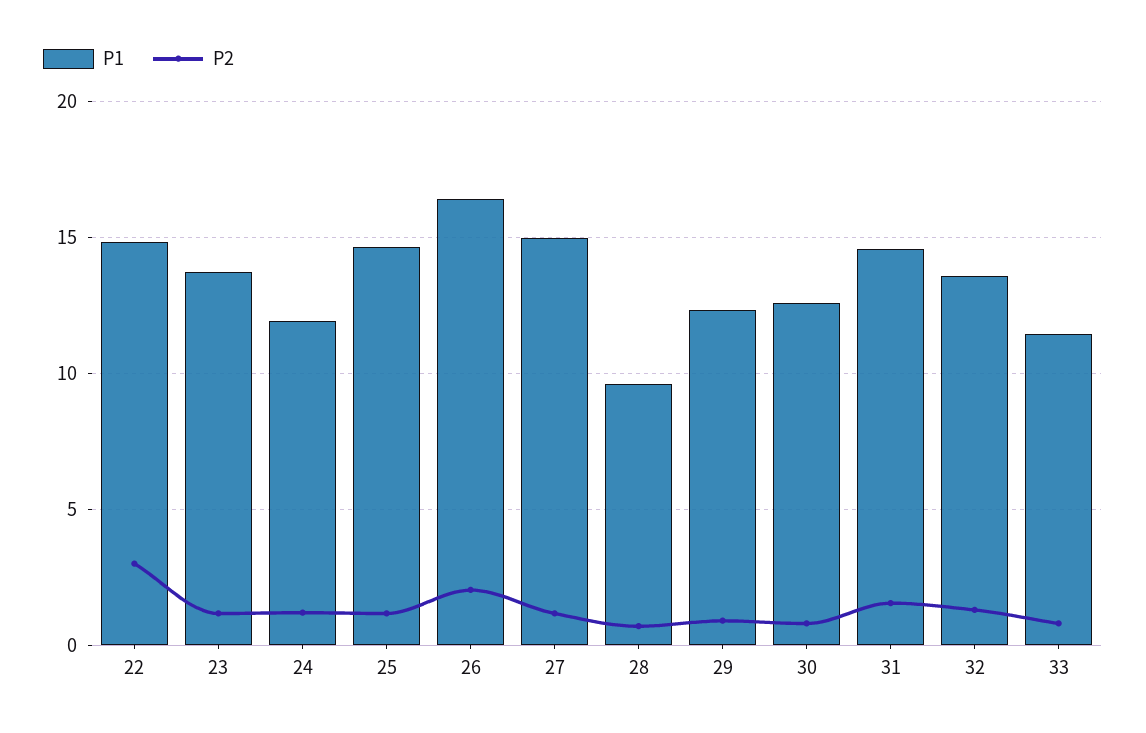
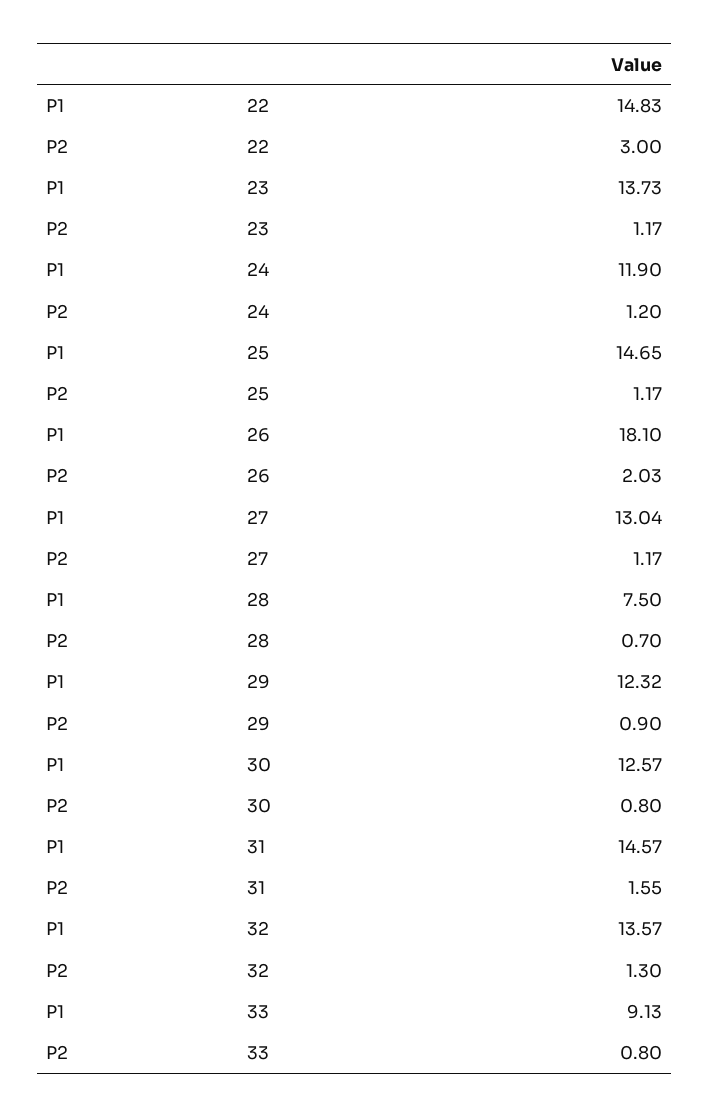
  {
    "P1": {
      "22": 14.83,
      "23": 13.73,
      "24": 11.9,
      "25": 14.65,
-     "26": 16.5,
+     "26": 18.1,
-     "27": 15,
+     "27": 13.04,
-     "28": 9.5,
+     "28": 7.5,
      "29": 12.32,
      "30": 12.57,
      "31": 14.57,
      "32": 13.57,
-     "33": 11.5
+     "33": 9.13
    },
    "P2": {
      "22": 3,
      "23": 1.17,
      "24": 1.2,
      "25": 1.17,
      "26": 2.03,
      "27": 1.17,
      "28": 0.7,
      "29": 0.9,
      "30": 0.8,
      "31": 1.55,
      "32": 1.3,
      "33": 0.8
    }
  }

